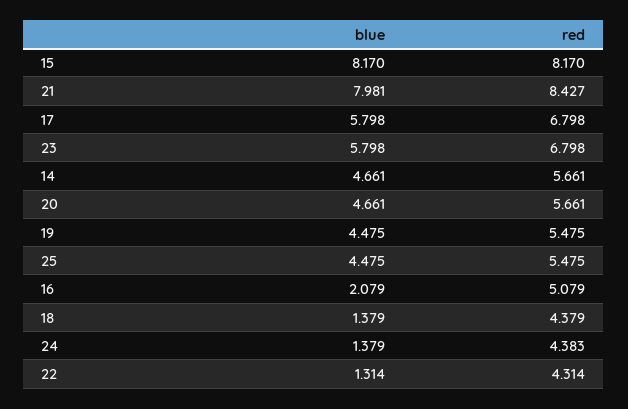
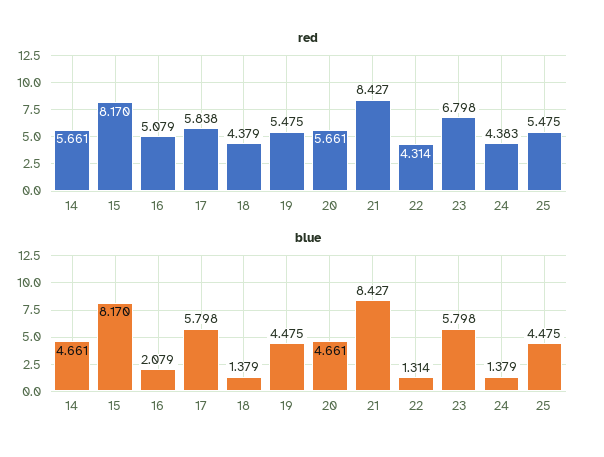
  {
    "blue": {
      "15": 8.17,
-     "21": 7.981,
+     "21": 8.427,
      "17": 5.798,
      "23": 5.798,
      "14": 4.661,
      "20": 4.661,
      "19": 4.475,
      "25": 4.475,
      "16": 2.079,
      "18": 1.379,
      "24": 1.379,
      "22": 1.314
    },
    "red": {
      "15": 8.17,
      "21": 8.427,
-     "17": 6.798,
+     "17": 5.838,
      "23": 6.798,
      "14": 5.661,
      "20": 5.661,
      "19": 5.475,
      "25": 5.475,
      "16": 5.079,
      "18": 4.379,
      "24": 4.383,
      "22": 4.314
    }
  }

